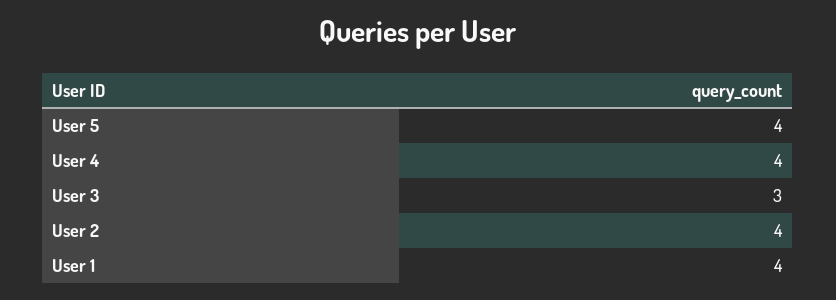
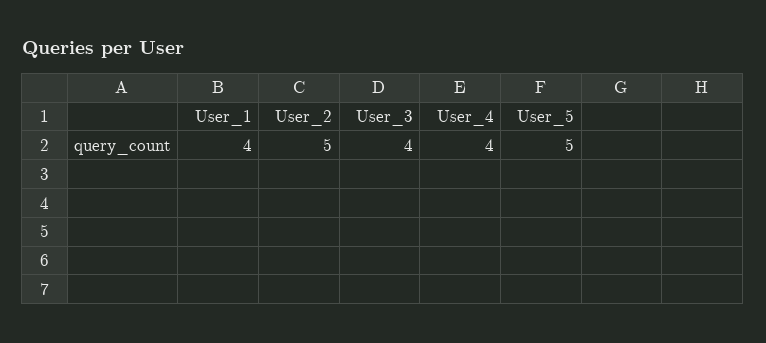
  {
-   "User 5": 4,
+   "User 5": 5,
    "User 4": 4,
-   "User 3": 3,
+   "User 3": 4,
-   "User 2": 4,
+   "User 2": 5,
    "User 1": 4
  }

